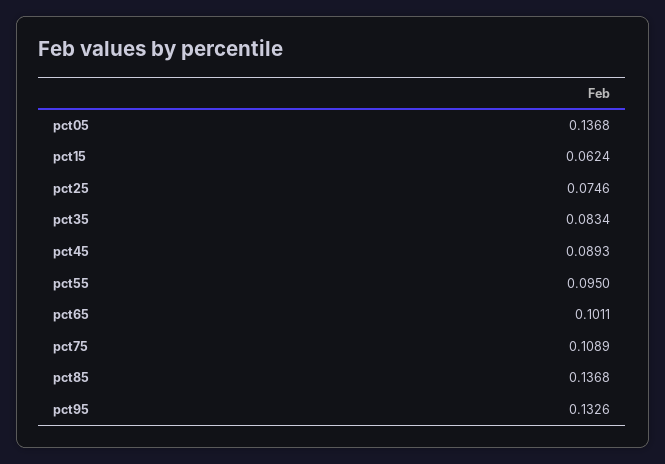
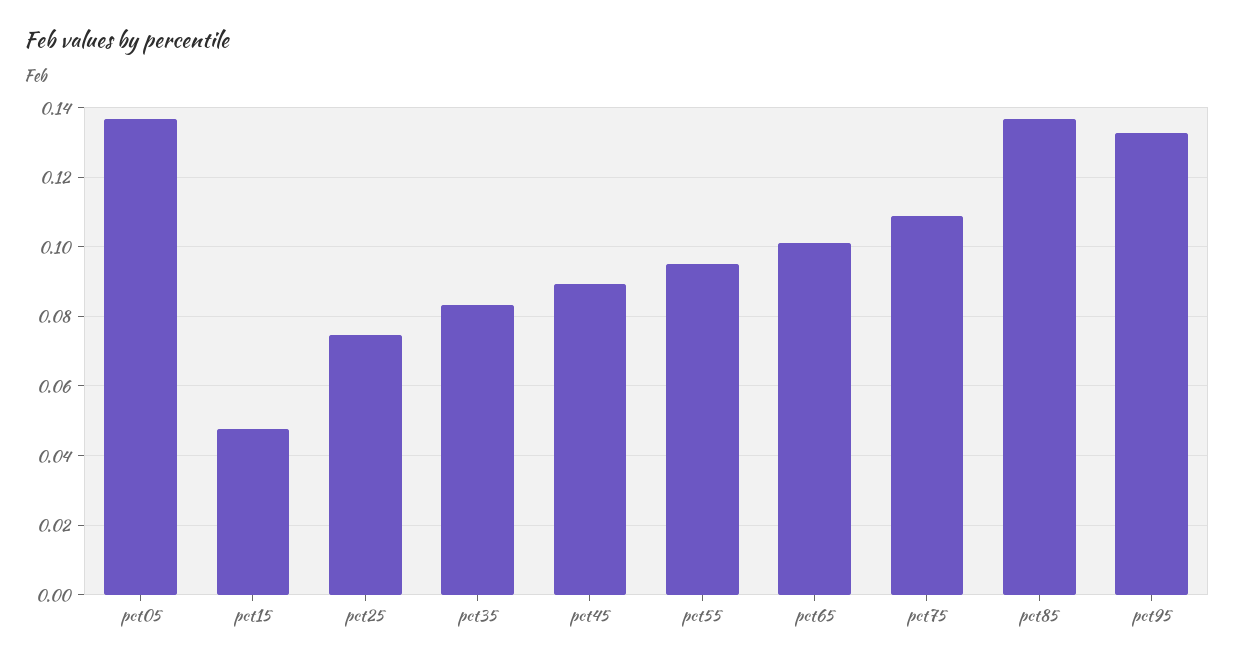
  {
    "pct05": 0.1368,
-   "pct15": 0.0624,
+   "pct15": 0.048,
    "pct25": 0.0746,
    "pct35": 0.0834,
    "pct45": 0.0893,
    "pct55": 0.095,
    "pct65": 0.1011,
    "pct75": 0.1089,
    "pct85": 0.1368,
    "pct95": 0.1326
  }

